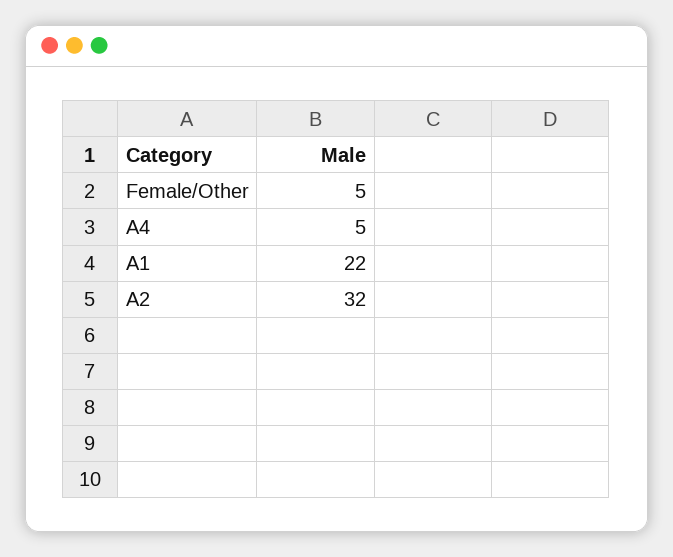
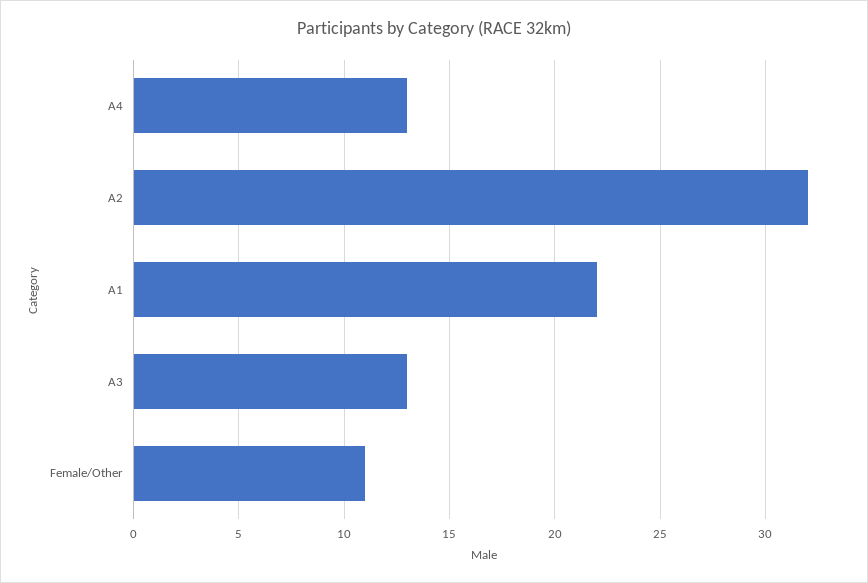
  {
-   "Female/Other": 5,
+   "Female/Other": 11,
-   "A4": 5,
+   "A4": 13,
    "A1": 22,
-   "A2": 32
+   "A2": 32,
+   "A3": 13
  }

